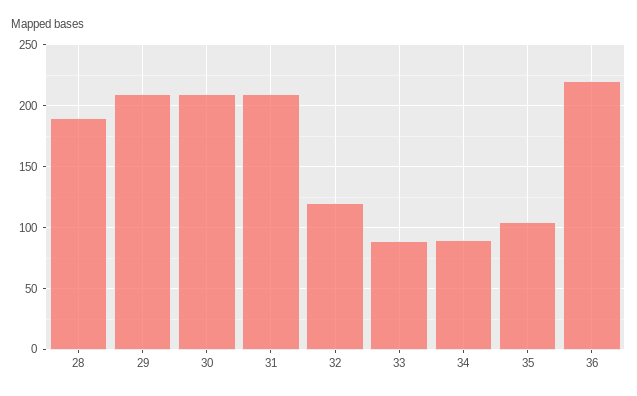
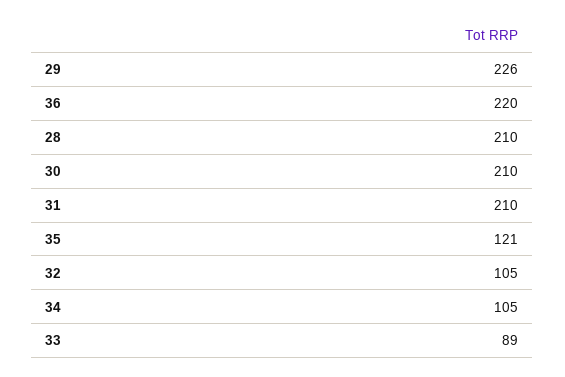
  {
-   "28": 190,
+   "28": 210,
-   "29": 210,
+   "29": 226,
    "30": 210,
    "31": 210,
-   "32": 120,
+   "32": 105,
    "33": 89,
-   "34": 90,
+   "34": 105,
-   "35": 105,
+   "35": 121,
    "36": 220
  }

